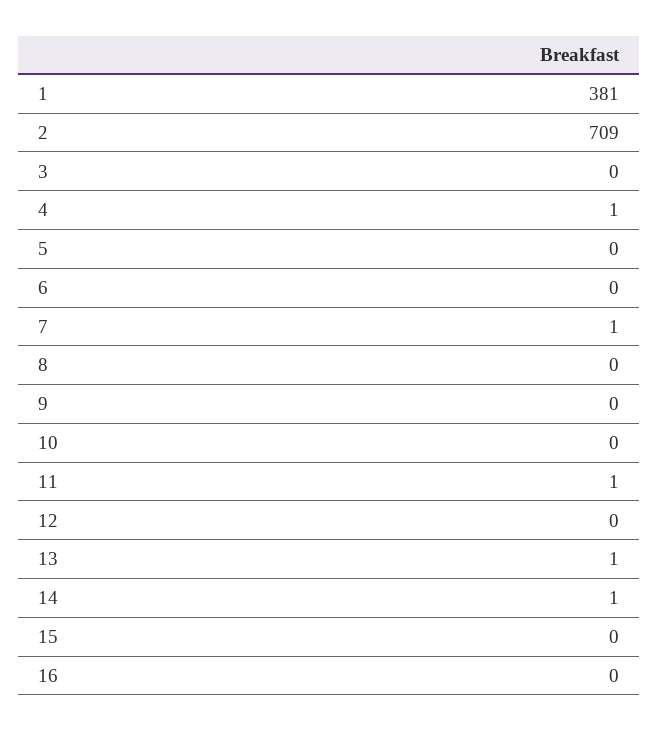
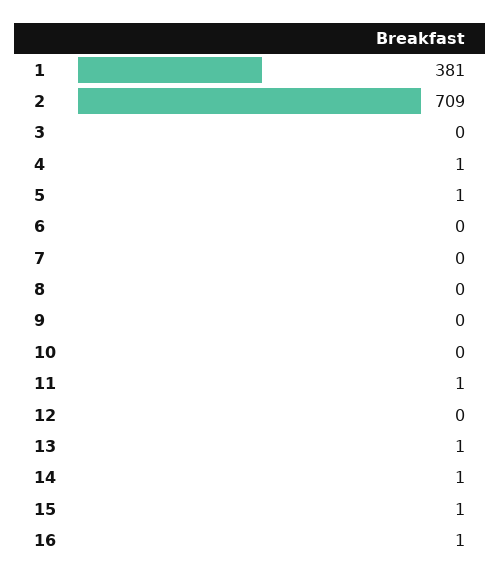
  {
    "1": 381,
    "2": 709,
    "3": 0,
    "4": 1,
-   "5": 0,
+   "5": 1,
    "6": 0,
-   "7": 1,
+   "7": 0,
    "8": 0,
    "9": 0,
    "10": 0,
    "11": 1,
    "12": 0,
    "13": 1,
    "14": 1,
-   "15": 0,
+   "15": 1,
-   "16": 0
+   "16": 1
  }

